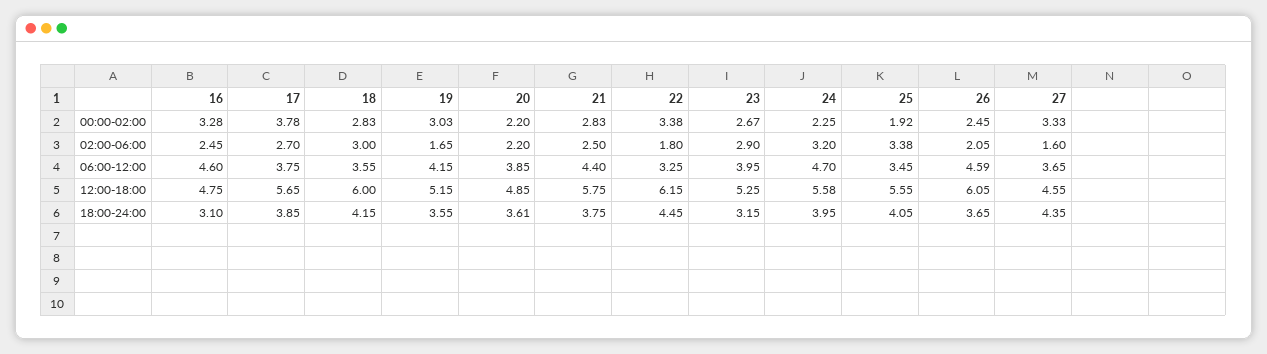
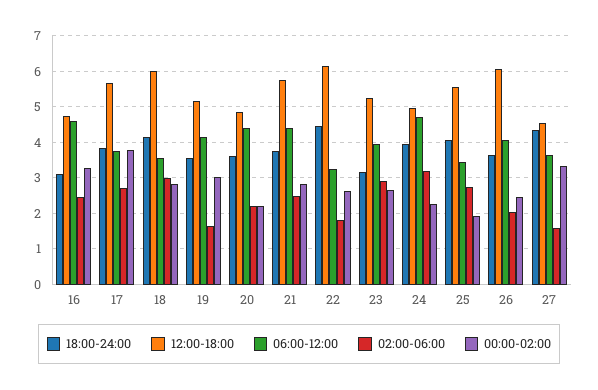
  {
    "00:00-02:00": {
      "16": 3.28,
      "17": 3.78,
      "18": 2.83,
      "19": 3.03,
      "20": 2.2,
      "21": 2.83,
-     "22": 3.38,
+     "22": 2.6,
      "23": 2.67,
      "24": 2.25,
      "25": 1.92,
      "26": 2.45,
      "27": 3.33
    },
    "02:00-06:00": {
      "16": 2.45,
      "17": 2.7,
      "18": 3,
      "19": 1.65,
      "20": 2.2,
      "21": 2.5,
      "22": 1.8,
      "23": 2.9,
      "24": 3.2,
-     "25": 3.38,
+     "25": 2.8,
      "26": 2.05,
      "27": 1.6
    },
    "06:00-12:00": {
      "16": 4.6,
      "17": 3.75,
      "18": 3.55,
      "19": 4.15,
-     "20": 3.85,
+     "20": 4.4,
      "21": 4.4,
      "22": 3.25,
      "23": 3.95,
      "24": 4.7,
      "25": 3.45,
-     "26": 4.59,
+     "26": 4,
      "27": 3.65
    },
    "12:00-18:00": {
      "16": 4.75,
      "17": 5.65,
      "18": 6,
      "19": 5.15,
      "20": 4.85,
      "21": 5.75,
      "22": 6.15,
      "23": 5.25,
-     "24": 5.58,
+     "24": 5,
      "25": 5.55,
      "26": 6.05,
      "27": 4.55
    },
    "18:00-24:00": {
      "16": 3.1,
      "17": 3.85,
      "18": 4.15,
      "19": 3.55,
      "20": 3.61,
      "21": 3.75,
      "22": 4.45,
      "23": 3.15,
      "24": 3.95,
      "25": 4.05,
      "26": 3.65,
      "27": 4.35
    }
  }

